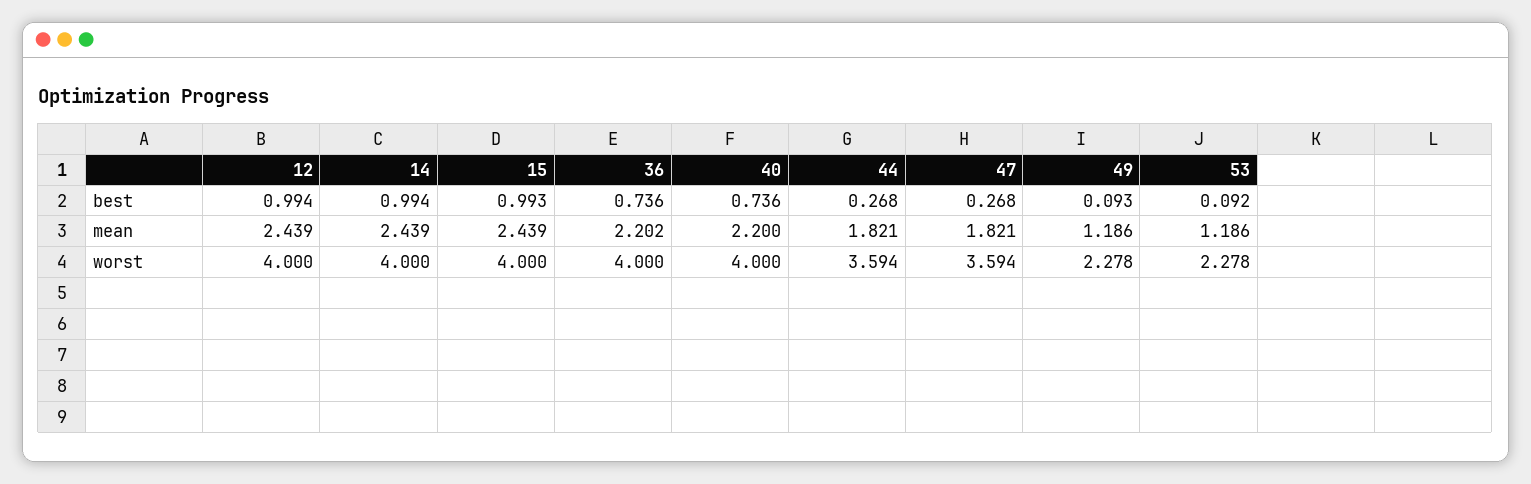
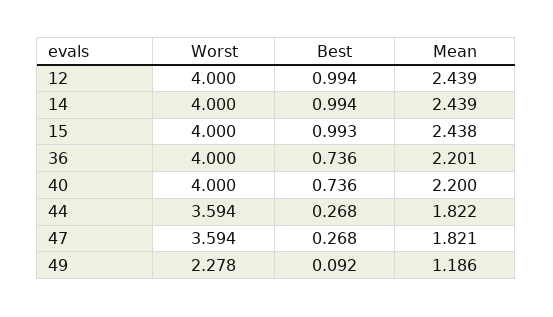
  {
    "12": {
      "best": 0.994,
      "mean": 2.439,
      "worst": 4
    },
    "14": {
      "best": 0.994,
      "mean": 2.439,
      "worst": 4
    },
    "15": {
      "best": 0.993,
-     "mean": 2.439,
+     "mean": 2.438,
      "worst": 4
    },
    "36": {
      "best": 0.736,
-     "mean": 2.202,
+     "mean": 2.201,
      "worst": 4
    },
    "40": {
      "best": 0.736,
      "mean": 2.2,
      "worst": 4
    },
    "44": {
      "best": 0.268,
-     "mean": 1.821,
+     "mean": 1.822,
      "worst": 3.594
    },
    "47": {
      "best": 0.268,
      "mean": 1.821,
      "worst": 3.594
    },
    "49": {
-     "best": 0.093,
+     "best": 0.092,
      "mean": 1.186,
      "worst": 2.278
-   },
+   }
-   "53": {
-     "best": 0.092,
-     "mean": 1.186,
-     "worst": 2.278
-   }
  }

